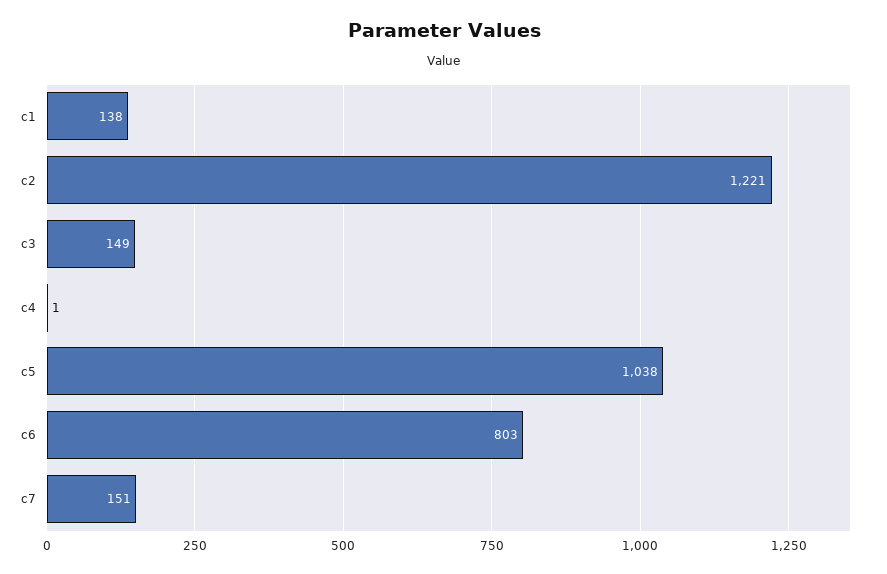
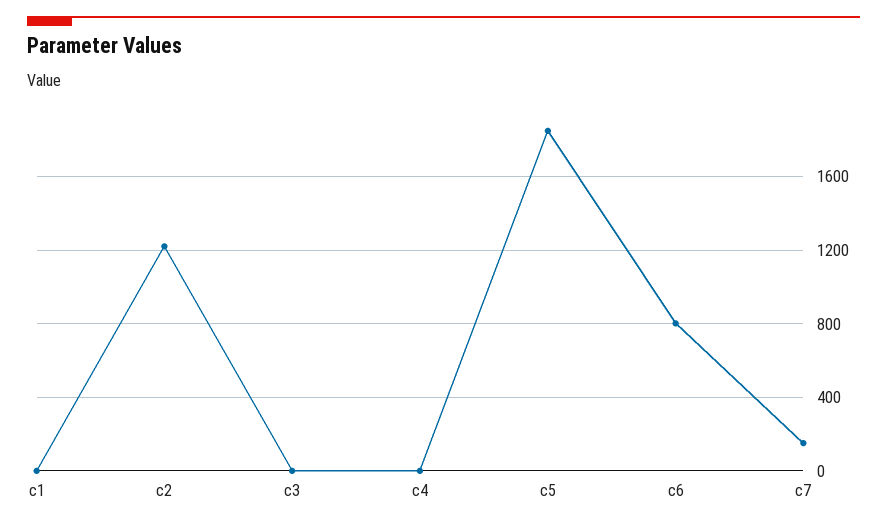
  {
-   "c1": 138,
+   "c1": 0,
    "c2": 1221,
-   "c3": 149,
+   "c3": 0,
    "c4": 1,
-   "c5": 1038,
+   "c5": 1850,
    "c6": 803,
    "c7": 151
  }

